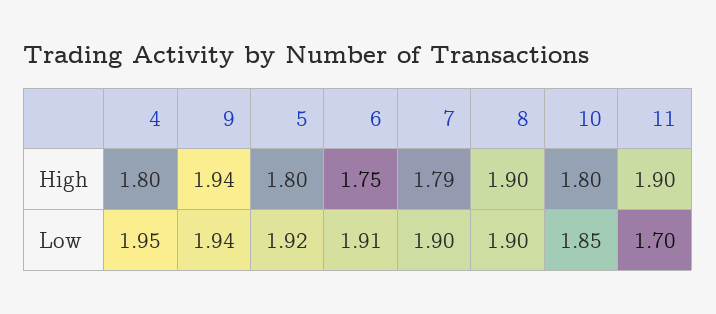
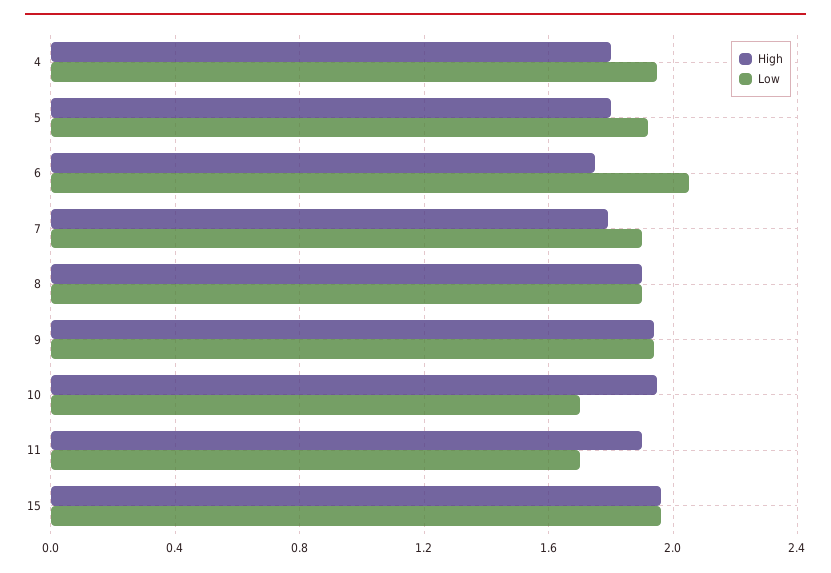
  {
    "High": {
      "4": 1.8,
      "9": 1.94,
      "5": 1.8,
      "6": 1.75,
      "7": 1.79,
      "8": 1.9,
-     "10": 1.8,
+     "10": 1.95,
-     "11": 1.9
+     "11": 1.9,
+     "15": 1.95
    },
    "Low": {
      "4": 1.95,
      "9": 1.94,
      "5": 1.92,
-     "6": 1.91,
+     "6": 2.05,
      "7": 1.9,
      "8": 1.9,
-     "10": 1.85,
+     "10": 1.7,
-     "11": 1.7
+     "11": 1.7,
+     "15": 1.95
    }
  }

